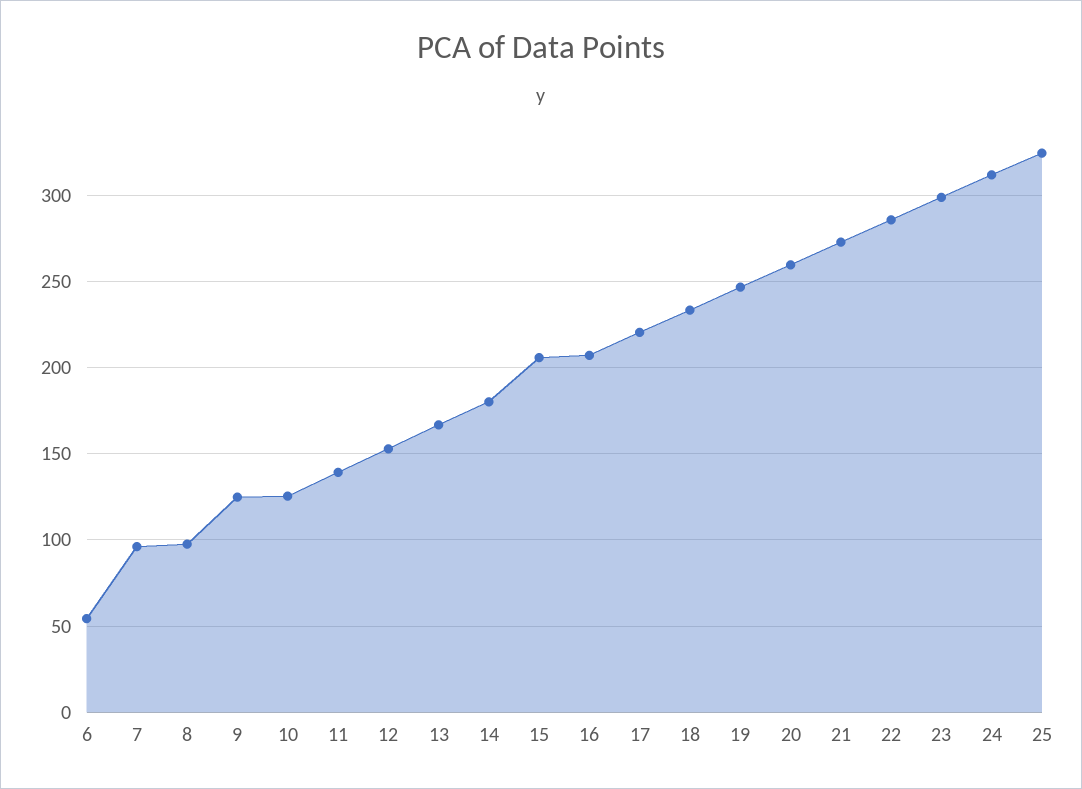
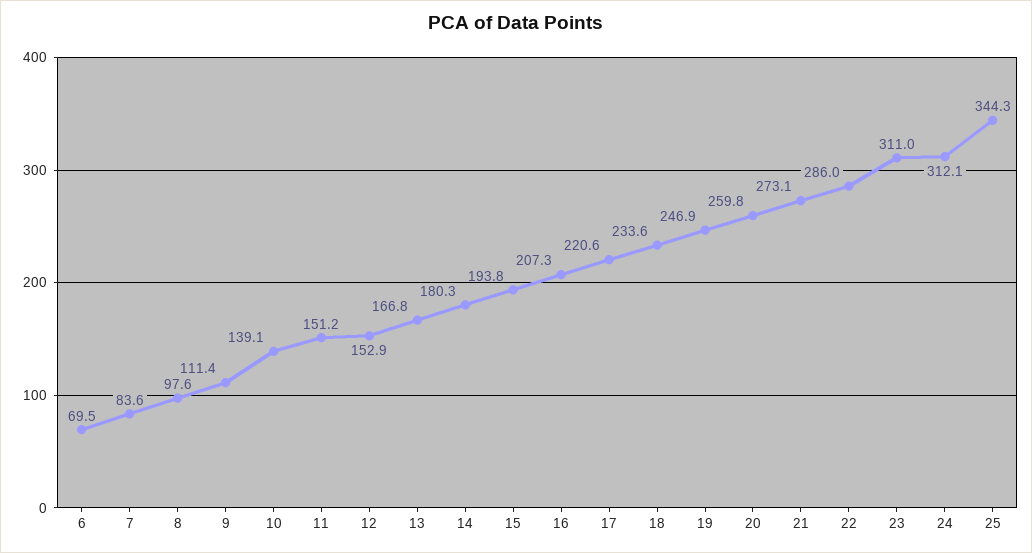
  {
-   "6": 55,
+   "6": 69.5,
-   "7": 95,
+   "7": 83.6,
    "8": 97.6,
-   "9": 125,
+   "9": 111.4,
-   "10": 125,
+   "10": 139.1,
-   "11": 140,
+   "11": 151.2,
    "12": 152.9,
    "13": 166.8,
    "14": 180.3,
-   "15": 205,
+   "15": 193.8,
    "16": 207.3,
    "17": 220.6,
    "18": 233.6,
    "19": 246.9,
    "20": 259.8,
    "21": 273.1,
    "22": 286,
-   "23": 300,
+   "23": 311,
    "24": 312.1,
-   "25": 325
+   "25": 344.3
  }

